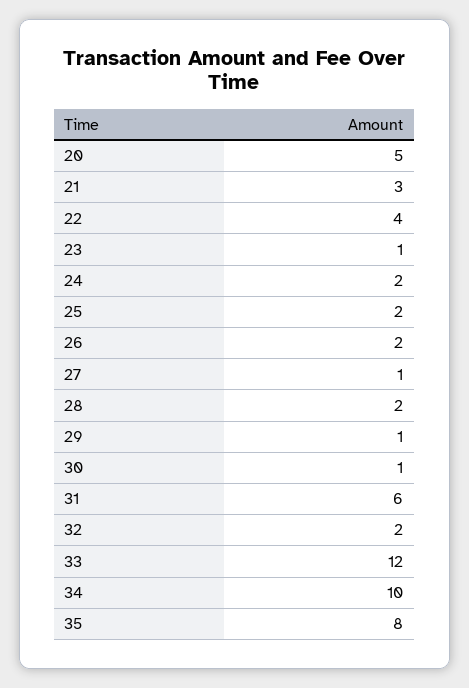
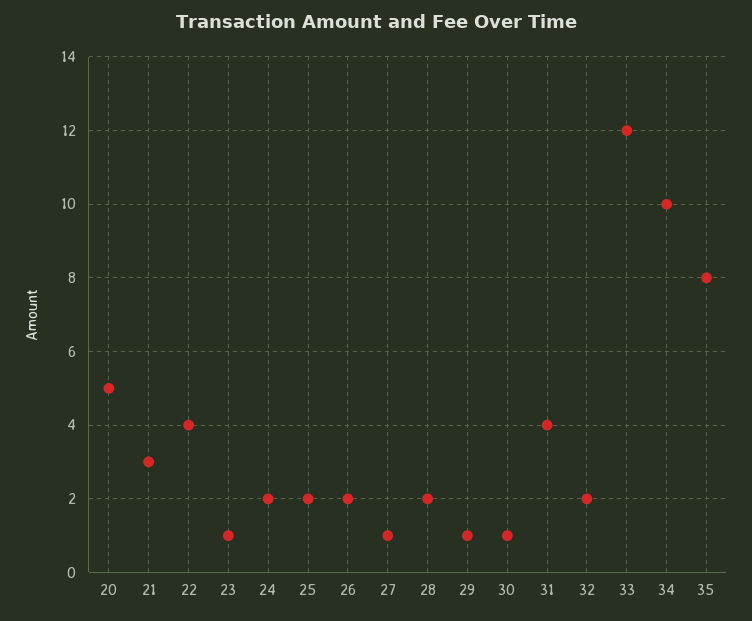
  {
    "20": 5,
    "21": 3,
    "22": 4,
    "23": 1,
    "24": 2,
    "25": 2,
    "26": 2,
    "27": 1,
    "28": 2,
    "29": 1,
    "30": 1,
-   "31": 6,
+   "31": 4,
    "32": 2,
    "33": 12,
    "34": 10,
    "35": 8
  }

